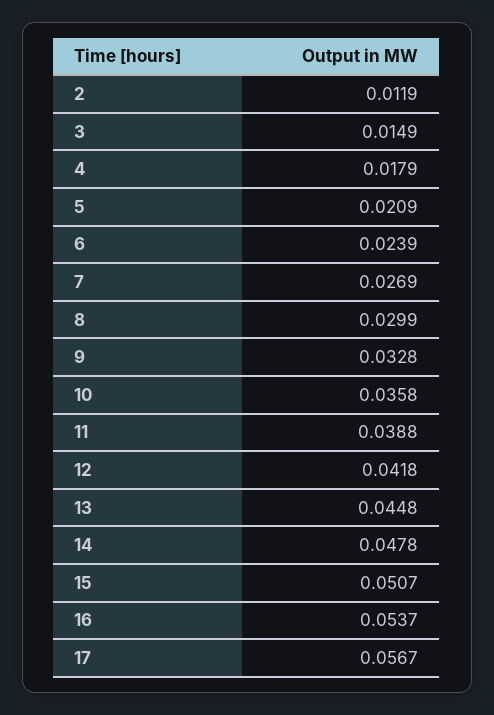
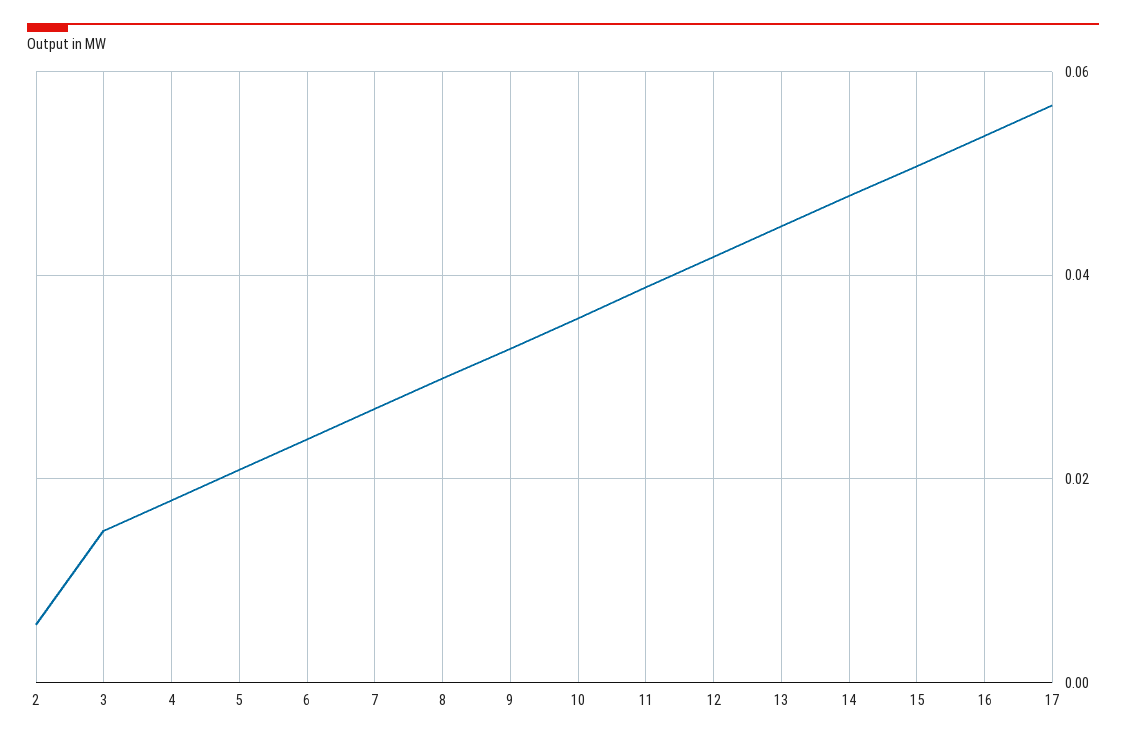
  {
-   "2": 0.0119,
+   "2": 0.006,
    "3": 0.0149,
    "4": 0.0179,
    "5": 0.0209,
    "6": 0.0239,
    "7": 0.0269,
    "8": 0.0299,
    "9": 0.0328,
    "10": 0.0358,
    "11": 0.0388,
    "12": 0.0418,
    "13": 0.0448,
    "14": 0.0478,
    "15": 0.0507,
    "16": 0.0537,
    "17": 0.0567
  }

